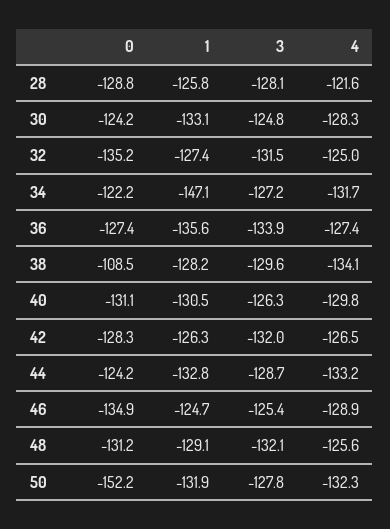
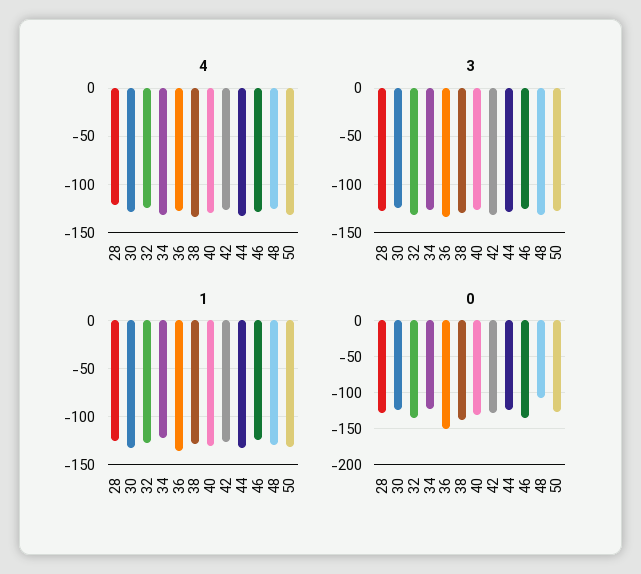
  {
    "0": {
      "28": -128.8,
      "30": -124.2,
      "32": -135.2,
      "34": -122.2,
-     "36": -127.4,
+     "36": -150,
-     "38": -108.5,
+     "38": -140,
      "40": -131.1,
      "42": -128.3,
      "44": -124.2,
      "46": -134.9,
-     "48": -131.2,
+     "48": -110,
-     "50": -152.2
+     "50": -130
    },
    "1": {
      "28": -125.8,
      "30": -133.1,
      "32": -127.4,
-     "34": -147.1,
+     "34": -120,
      "36": -135.6,
      "38": -128.2,
      "40": -130.5,
      "42": -126.3,
      "44": -132.8,
      "46": -124.7,
      "48": -129.1,
      "50": -131.9
    },
    "3": {
      "28": -128.1,
      "30": -124.8,
      "32": -131.5,
      "34": -127.2,
      "36": -133.9,
      "38": -129.6,
      "40": -126.3,
      "42": -132,
      "44": -128.7,
      "46": -125.4,
      "48": -132.1,
      "50": -127.8
    },
    "4": {
      "28": -121.6,
      "30": -128.3,
      "32": -125,
      "34": -131.7,
      "36": -127.4,
      "38": -134.1,
      "40": -129.8,
      "42": -126.5,
      "44": -133.2,
      "46": -128.9,
      "48": -125.6,
      "50": -132.3
    }
  }

